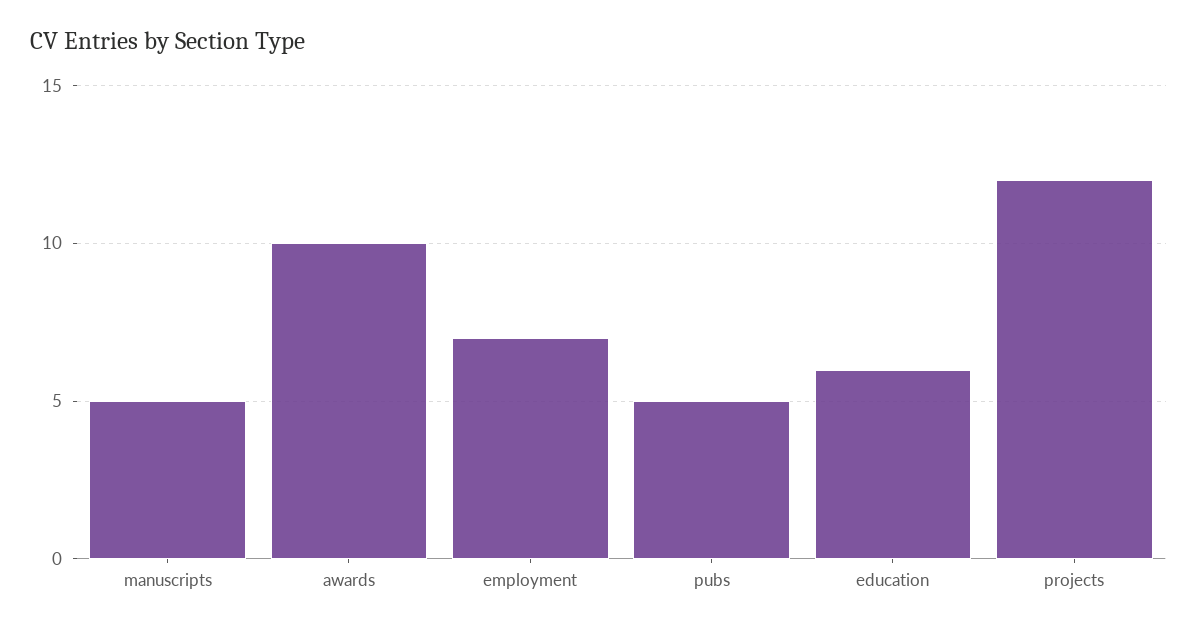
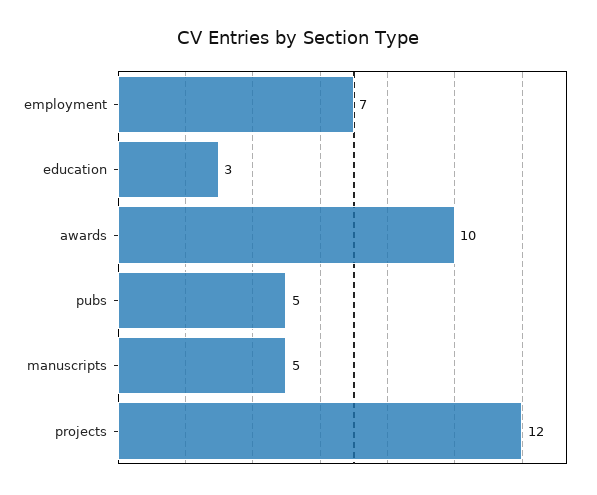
  {
    "manuscripts": 5,
    "awards": 10,
    "employment": 7,
    "pubs": 5,
-   "education": 6,
+   "education": 3,
    "projects": 12
  }

